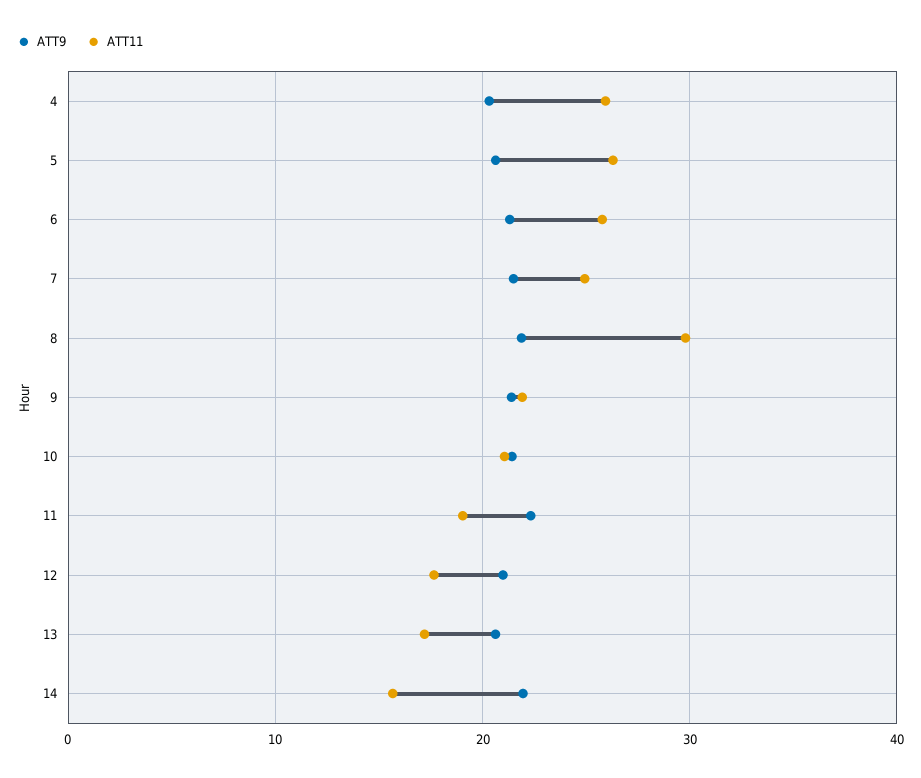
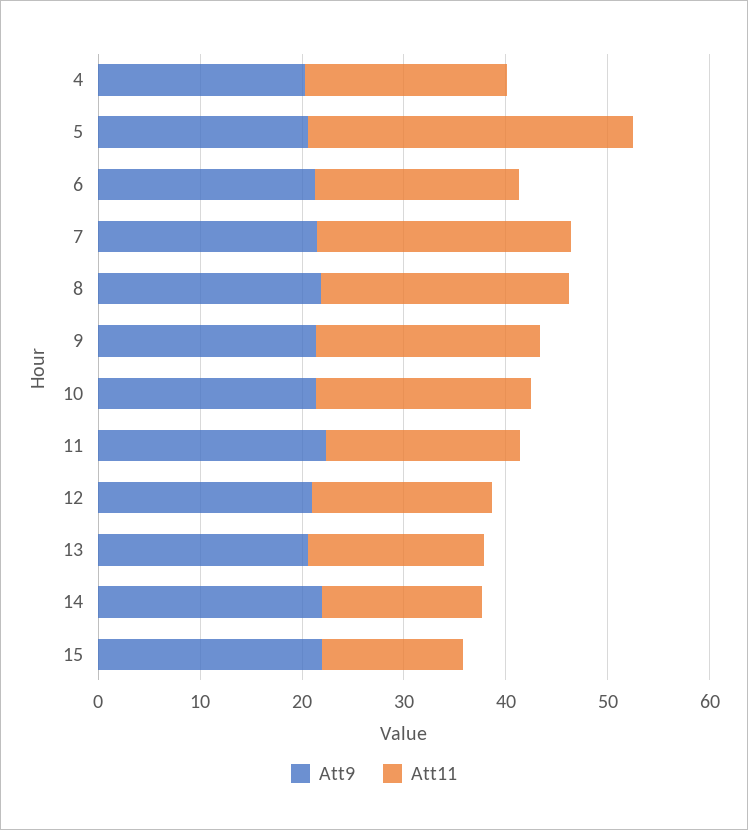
  {
    "ATT9": {
      "4": 20,
      "5": 21,
      "6": 21,
      "7": 21,
      "8": 22,
      "9": 21,
      "10": 21,
      "11": 22,
      "12": 21,
      "13": 21,
-     "14": 22
+     "14": 22,
+     "15": 22
    },
    "ATT11": {
-     "4": 26,
+     "4": 20,
-     "5": 26,
+     "5": 32,
-     "6": 26,
+     "6": 20,
      "7": 25,
-     "8": 30,
+     "8": 24,
      "9": 22,
      "10": 21,
      "11": 19,
      "12": 18,
      "13": 17,
-     "14": 16
+     "14": 16,
+     "15": 14
    }
  }

